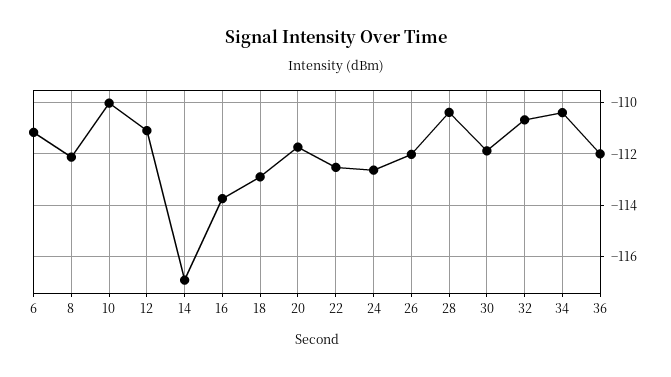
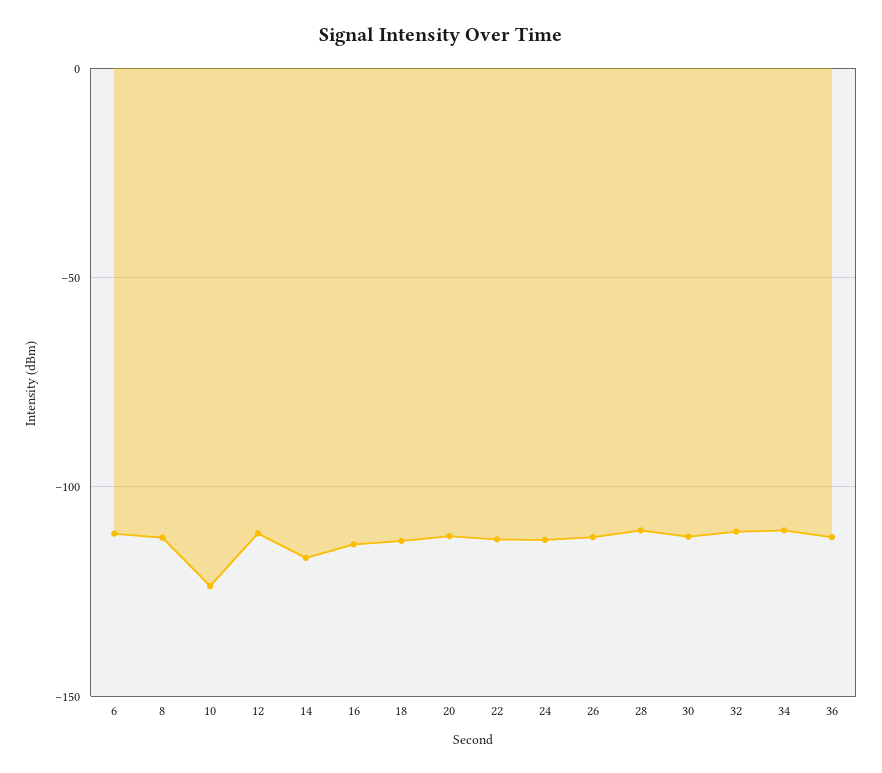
  {
    "6": -111.25,
    "8": -112,
-   "10": -110,
+   "10": -125,
    "12": -111,
    "14": -117,
    "16": -113.75,
    "18": -113,
    "20": -111.75,
    "22": -112.5,
    "24": -112.75,
    "26": -112,
    "28": -110.5,
    "30": -112,
    "32": -110.75,
    "34": -110.5,
    "36": -112
  }

